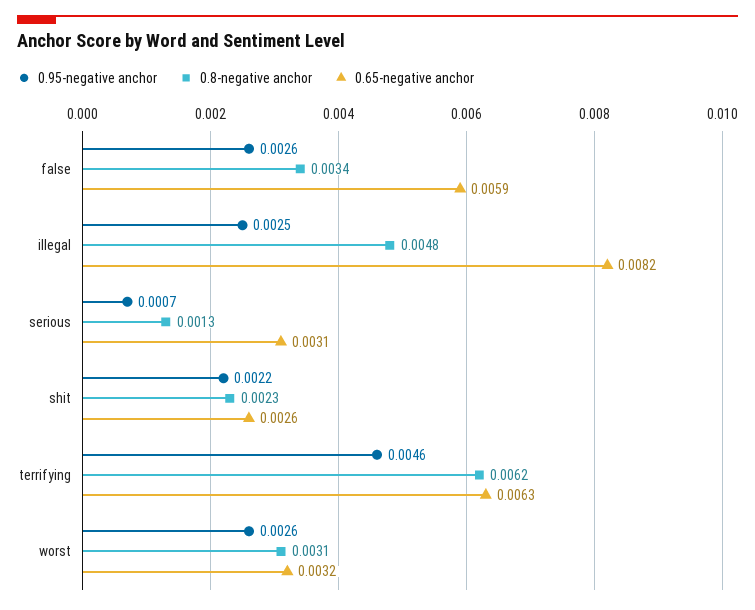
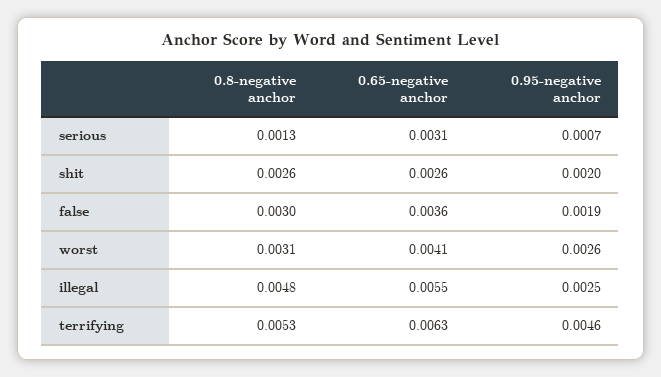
  {
    "0.95-negative anchor": {
-     "false": 0.0026,
+     "false": 0.0019,
      "illegal": 0.0025,
      "serious": 0.0007,
-     "shit": 0.0022,
+     "shit": 0.002,
      "terrifying": 0.0046,
      "worst": 0.0026
    },
    "0.8-negative anchor": {
-     "false": 0.0034,
+     "false": 0.003,
      "illegal": 0.0048,
      "serious": 0.0013,
-     "shit": 0.0023,
+     "shit": 0.0026,
-     "terrifying": 0.0062,
+     "terrifying": 0.0053,
      "worst": 0.0031
    },
    "0.65-negative anchor": {
-     "false": 0.0059,
+     "false": 0.0036,
-     "illegal": 0.0082,
+     "illegal": 0.0055,
      "serious": 0.0031,
      "shit": 0.0026,
      "terrifying": 0.0063,
-     "worst": 0.0032
+     "worst": 0.0041
    }
  }

